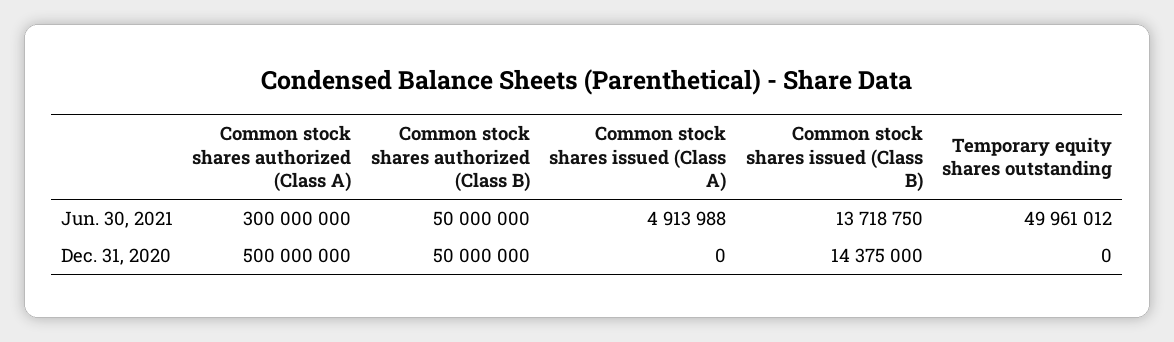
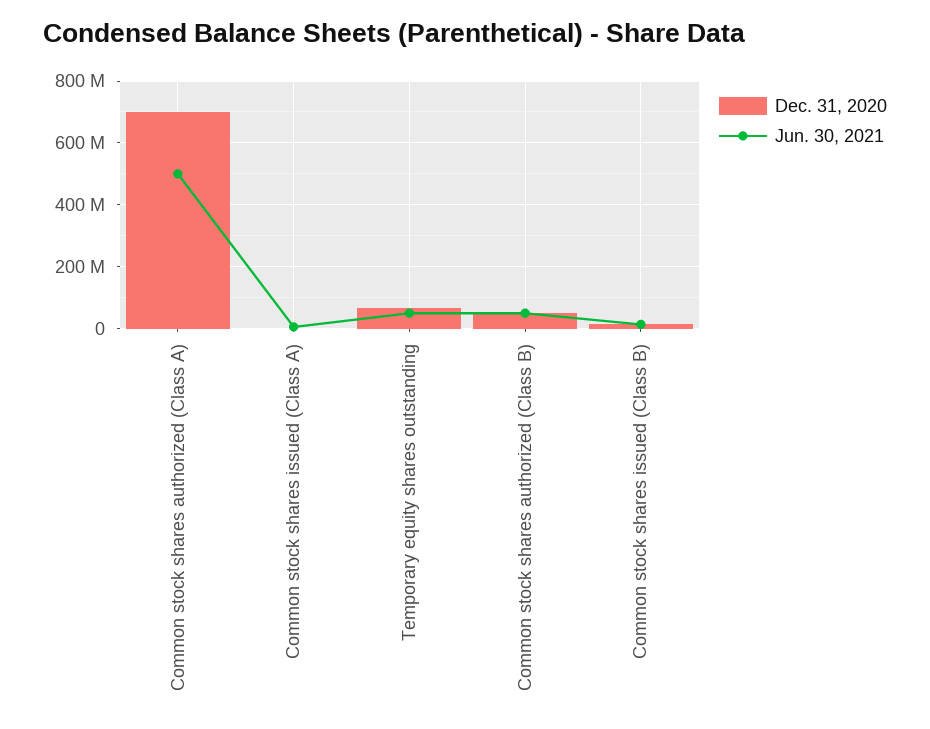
  {
    "Jun. 30, 2021": {
-     "Common stock shares authorized (Class A)": 300000000,
+     "Common stock shares authorized (Class A)": 500000000,
      "Common stock shares authorized (Class B)": 50000000,
      "Common stock shares issued (Class A)": 4913988,
      "Common stock shares issued (Class B)": 13718750,
      "Temporary equity shares outstanding": 49961012
    },
    "Dec. 31, 2020": {
-     "Common stock shares authorized (Class A)": 500000000,
+     "Common stock shares authorized (Class A)": 700000000,
      "Common stock shares authorized (Class B)": 50000000,
      "Common stock shares issued (Class A)": 0,
      "Common stock shares issued (Class B)": 14375000,
-     "Temporary equity shares outstanding": 0
+     "Temporary equity shares outstanding": 60000000
    }
  }

